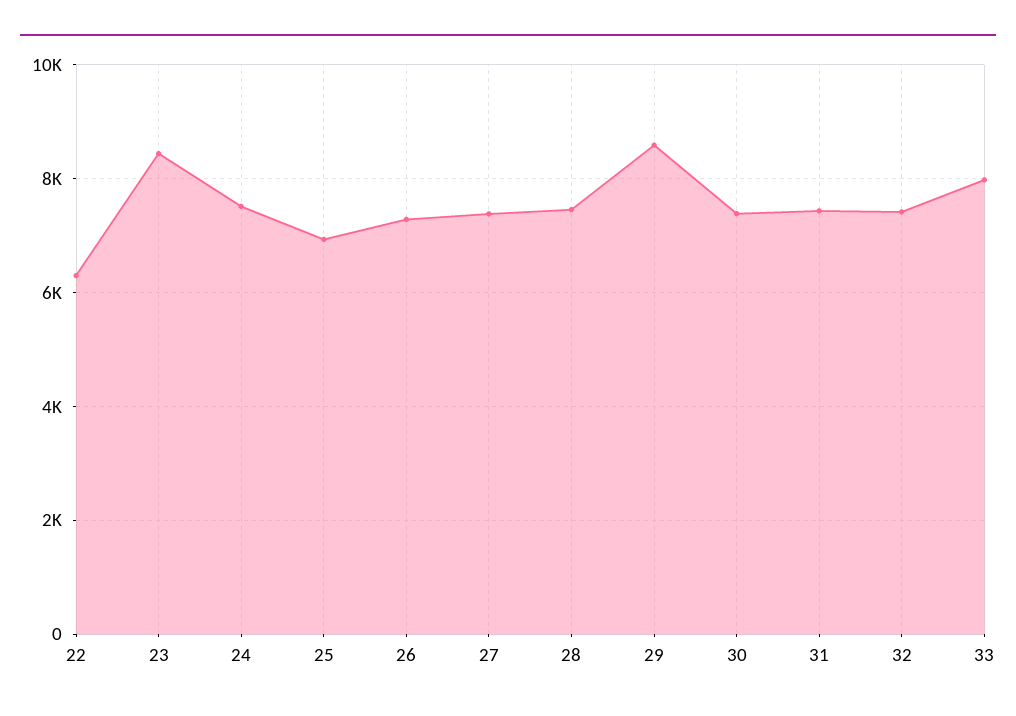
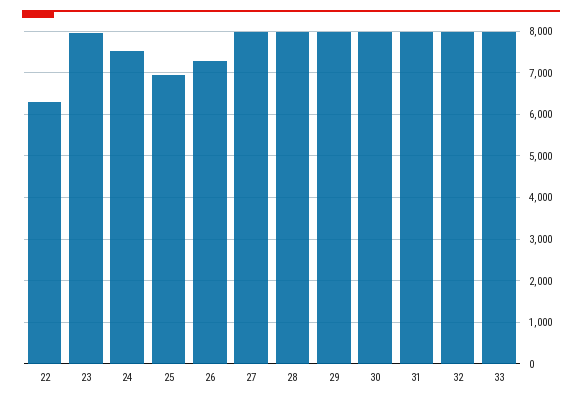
  {
    "22": 6200,
-   "23": 8400,
+   "23": 8000,
    "24": 7600,
    "25": 7000,
    "26": 7200,
-   "27": 7400,
+   "27": 8000,
-   "28": 7400,
+   "28": 8000,
-   "29": 8600,
+   "29": 8000,
-   "30": 7400,
+   "30": 8000,
-   "31": 7400,
+   "31": 8000,
-   "32": 7400,
+   "32": 8000,
    "33": 8000
  }

